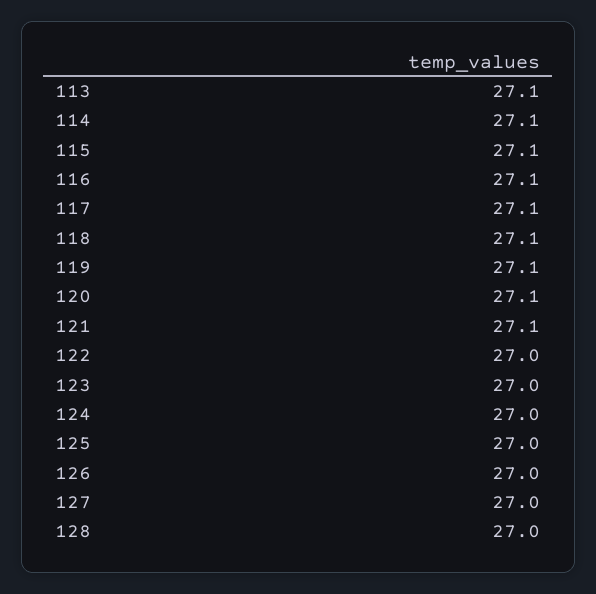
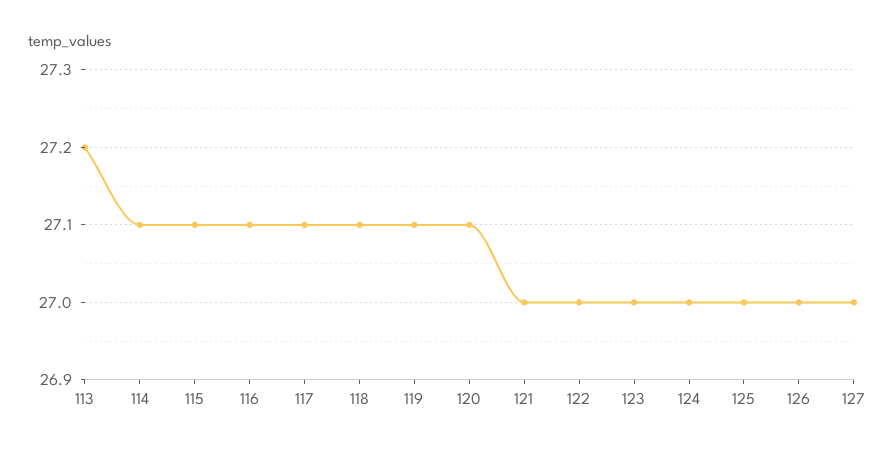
  {
-   "113": 27.1,
+   "113": 27.2,
    "114": 27.1,
    "115": 27.1,
    "116": 27.1,
    "117": 27.1,
    "118": 27.1,
    "119": 27.1,
    "120": 27.1,
-   "121": 27.1,
+   "121": 27,
    "122": 27,
    "123": 27,
    "124": 27,
    "125": 27,
    "126": 27,
-   "127": 27,
+   "127": 27
-   "128": 27
  }

